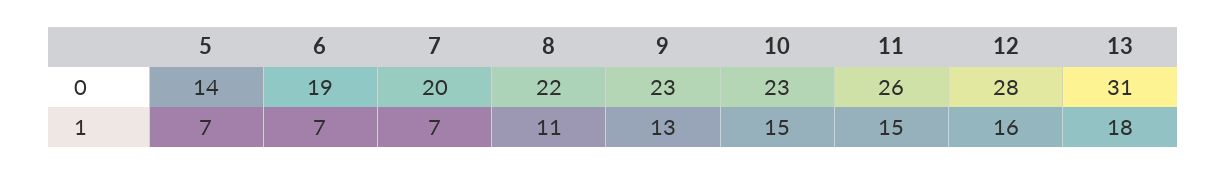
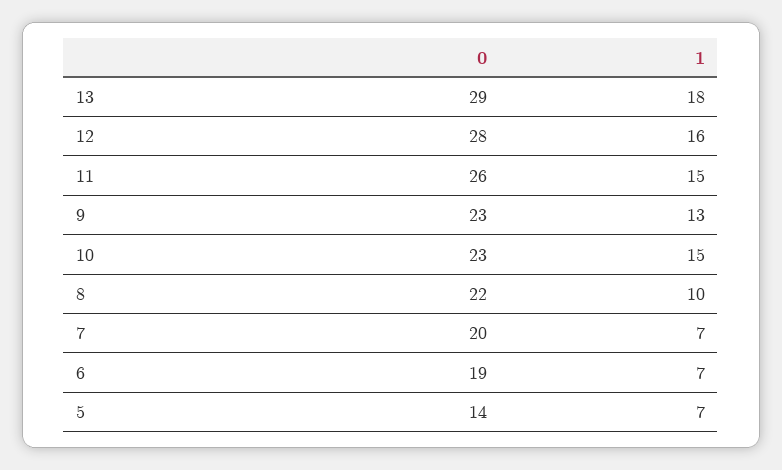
  {
    "5": {
      "0": 14,
      "1": 7
    },
    "6": {
      "0": 19,
      "1": 7
    },
    "7": {
      "0": 20,
      "1": 7
    },
    "8": {
      "0": 22,
-     "1": 11
+     "1": 10
    },
    "9": {
      "0": 23,
      "1": 13
    },
    "10": {
      "0": 23,
      "1": 15
    },
    "11": {
      "0": 26,
      "1": 15
    },
    "12": {
      "0": 28,
      "1": 16
    },
    "13": {
-     "0": 31,
+     "0": 29,
      "1": 18
    }
  }

